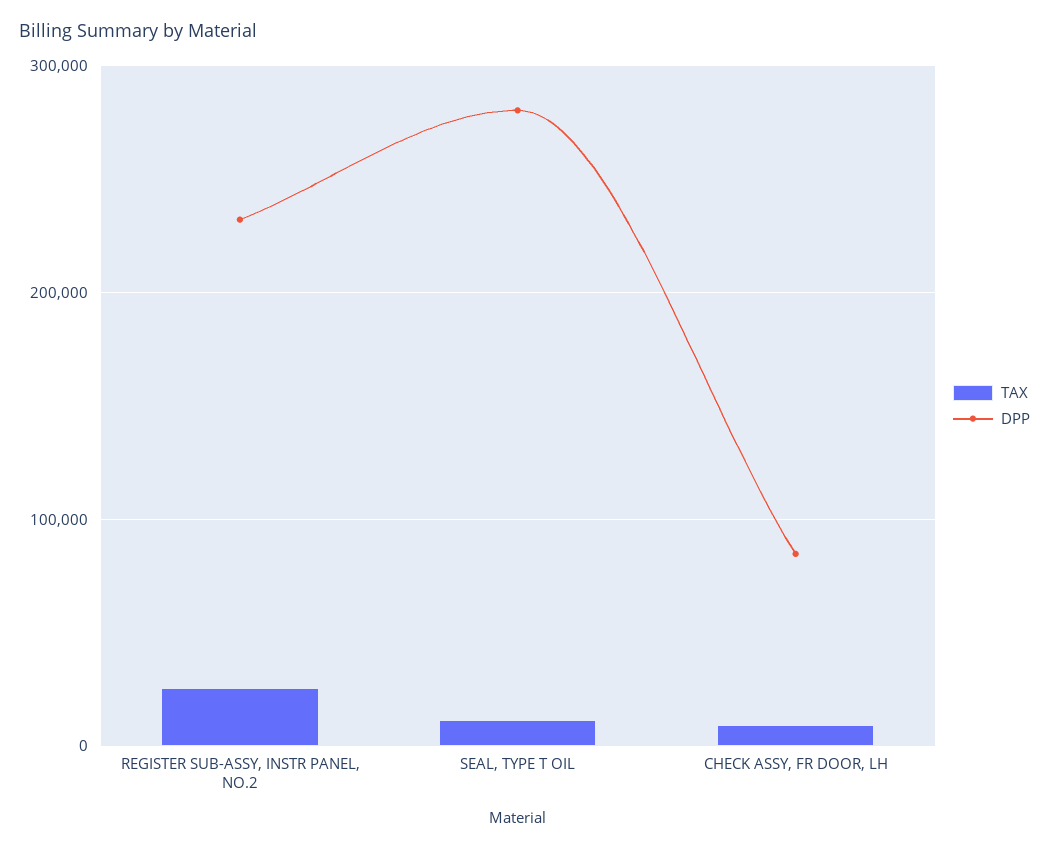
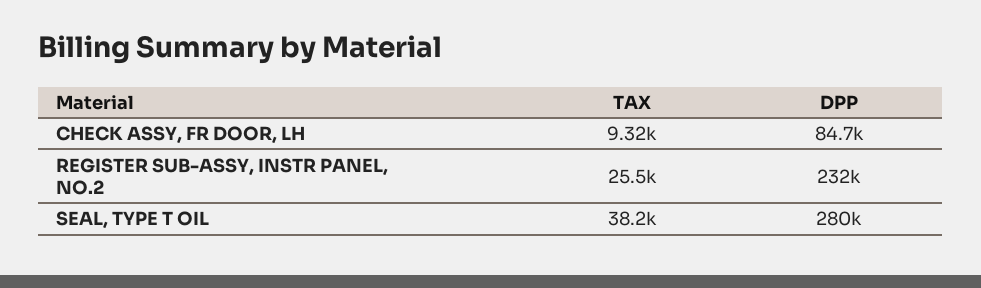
  {
    "TAX": {
      "REGISTER SUB-ASSY, INSTR PANEL, NO.2": 25500,
-     "SEAL, TYPE T OIL": 10000,
+     "SEAL, TYPE T OIL": 38200,
      "CHECK ASSY, FR DOOR, LH": 9320
    },
    "DPP": {
      "REGISTER SUB-ASSY, INSTR PANEL, NO.2": 232000,
      "SEAL, TYPE T OIL": 280000,
      "CHECK ASSY, FR DOOR, LH": 84700
    }
  }

